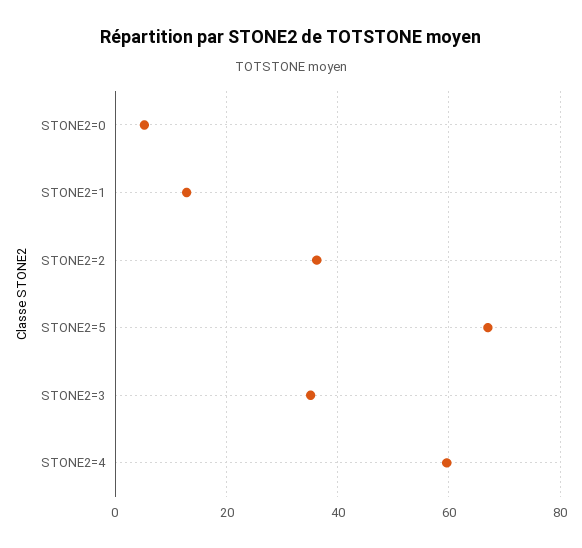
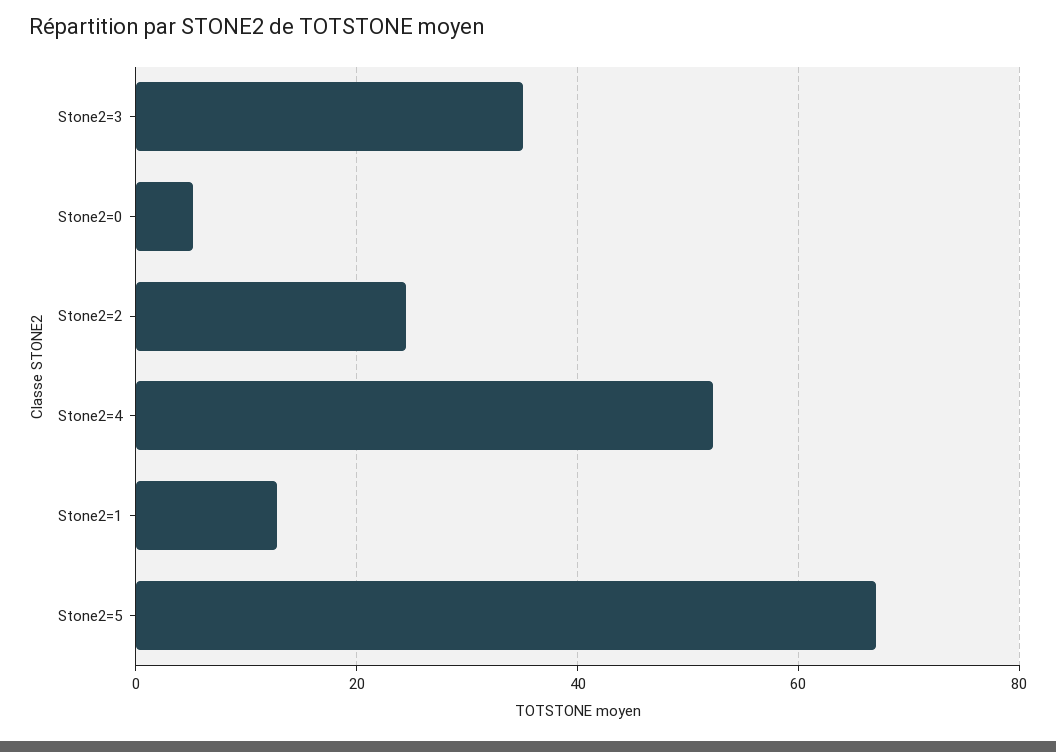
  {
    "STONE2=0": 6,
    "STONE2=1": 12,
-   "STONE2=2": 36,
+   "STONE2=2": 24,
    "STONE2=5": 68,
    "STONE2=3": 36,
-   "STONE2=4": 60
+   "STONE2=4": 52
  }

